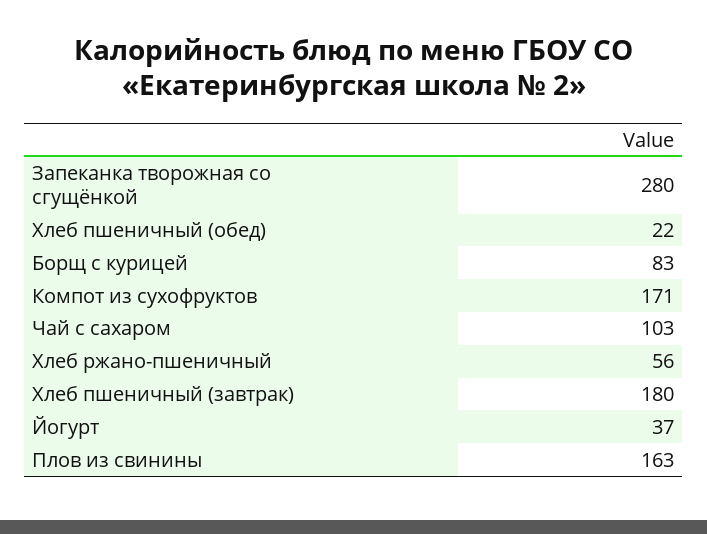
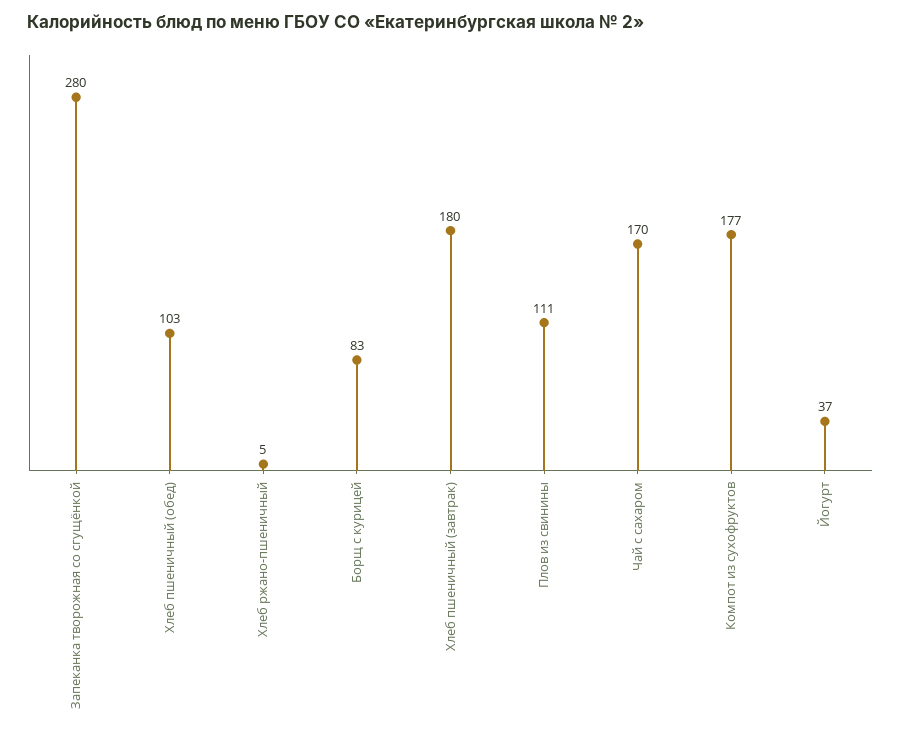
  {
    "Запеканка творожная со сгущёнкой": 280,
-   "Хлеб пшеничный (обед)": 22,
+   "Хлеб пшеничный (обед)": 103,
    "Борщ с курицей": 83,
-   "Компот из сухофруктов": 171,
+   "Компот из сухофруктов": 177,
-   "Чай с сахаром": 103,
+   "Чай с сахаром": 170,
-   "Хлеб ржано-пшеничный": 56,
+   "Хлеб ржано-пшеничный": 5,
    "Хлеб пшеничный (завтрак)": 180,
    "Йогурт": 37,
-   "Плов из свинины": 163
+   "Плов из свинины": 111
  }

